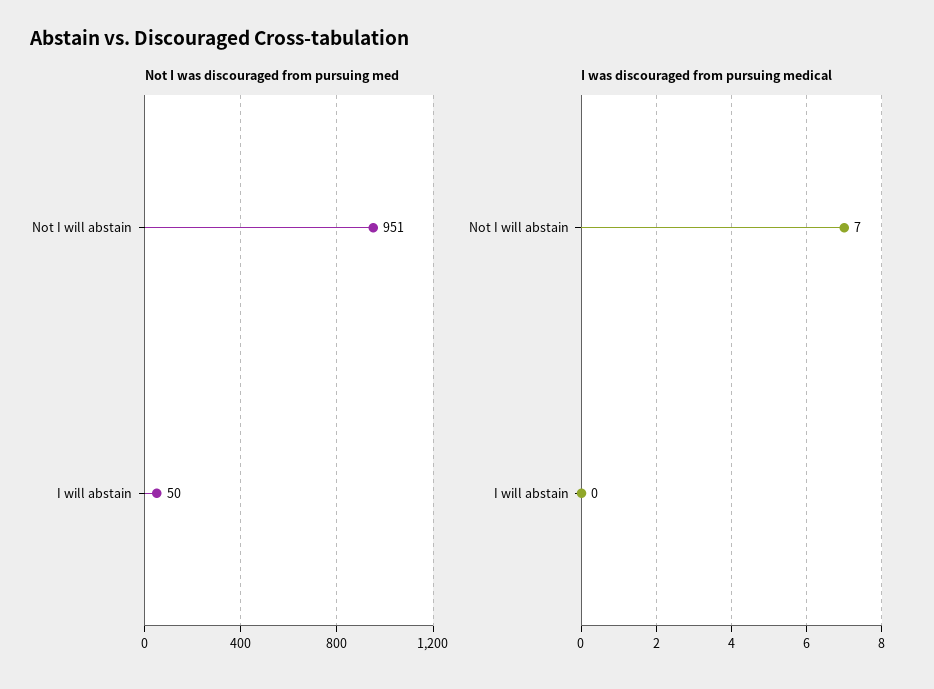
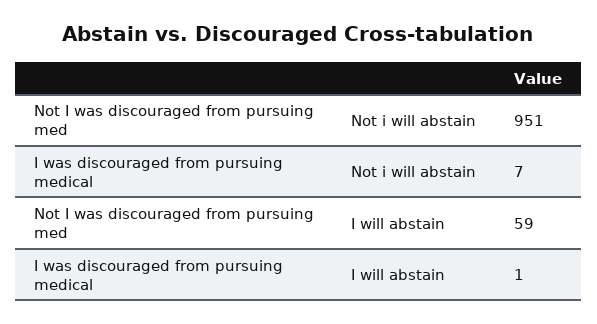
  {
    "Not I was discouraged from pursuing med": {
      "Not I will abstain": 951,
-     "I will abstain": 50
+     "I will abstain": 59
    },
    "I was discouraged from pursuing medical": {
      "Not I will abstain": 7,
-     "I will abstain": 0
+     "I will abstain": 1
    }
  }

